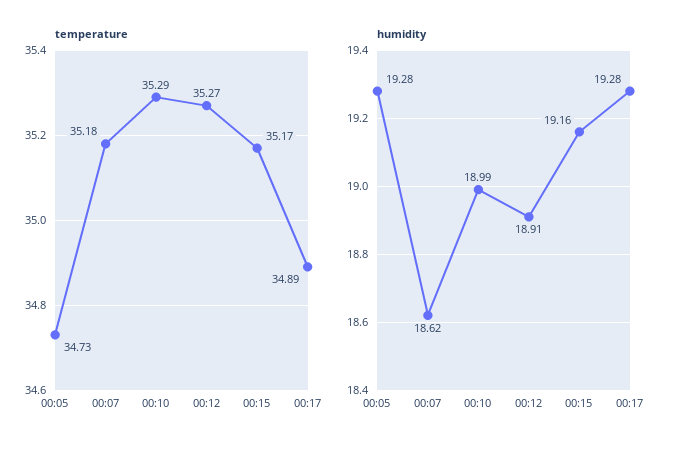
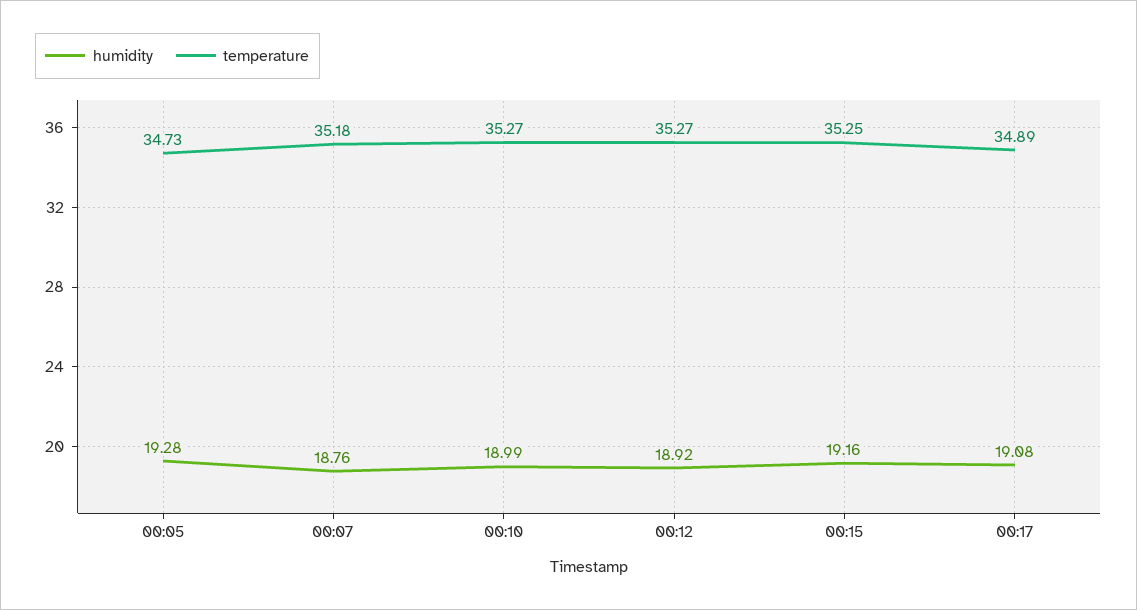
  {
    "temperature": {
      "00:05": 34.73,
      "00:07": 35.18,
-     "00:10": 35.29,
+     "00:10": 35.27,
      "00:12": 35.27,
-     "00:15": 35.17,
+     "00:15": 35.25,
      "00:17": 34.89
    },
    "humidity": {
      "00:05": 19.28,
-     "00:07": 18.62,
+     "00:07": 18.76,
      "00:10": 18.99,
-     "00:12": 18.91,
+     "00:12": 18.92,
      "00:15": 19.16,
-     "00:17": 19.28
+     "00:17": 19.08
    }
  }

